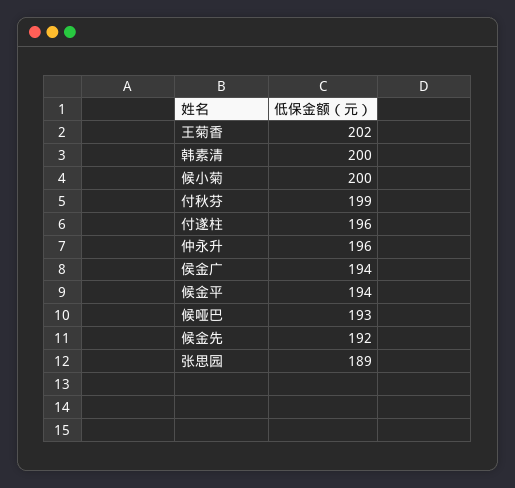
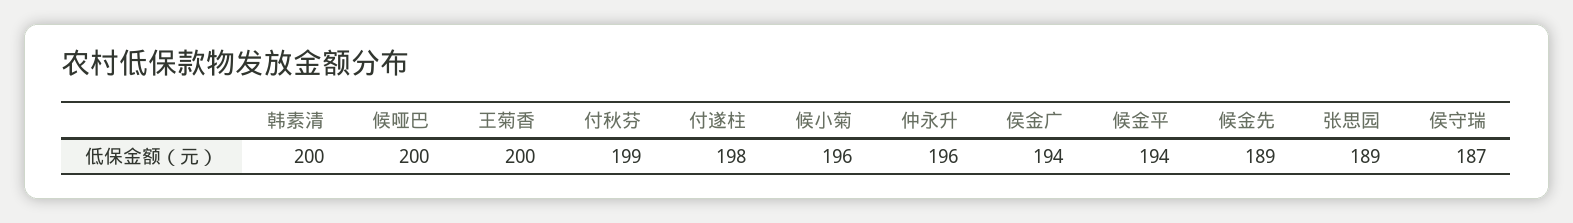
  {
-   "王菊香": 202,
+   "王菊香": 200,
    "韩素清": 200,
-   "候小菊": 200,
+   "候小菊": 196,
    "付秋芬": 199,
-   "付遂柱": 196,
+   "付遂柱": 198,
    "仲永升": 196,
    "侯金广": 194,
    "候金平": 194,
-   "候哑巴": 193,
+   "候哑巴": 200,
-   "候金先": 192,
+   "候金先": 189,
-   "张思园": 189
+   "张思园": 189,
+   "侯守瑞": 187
  }

